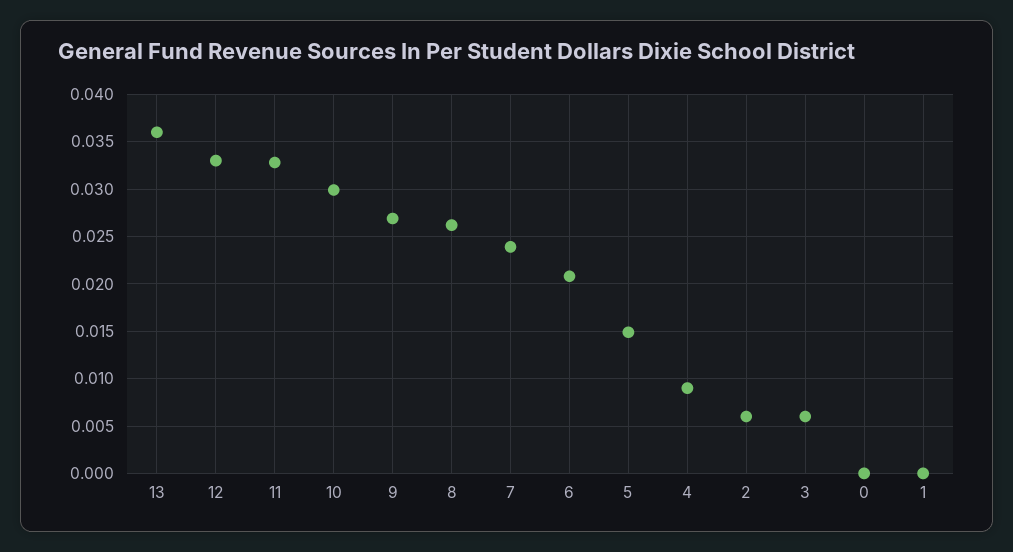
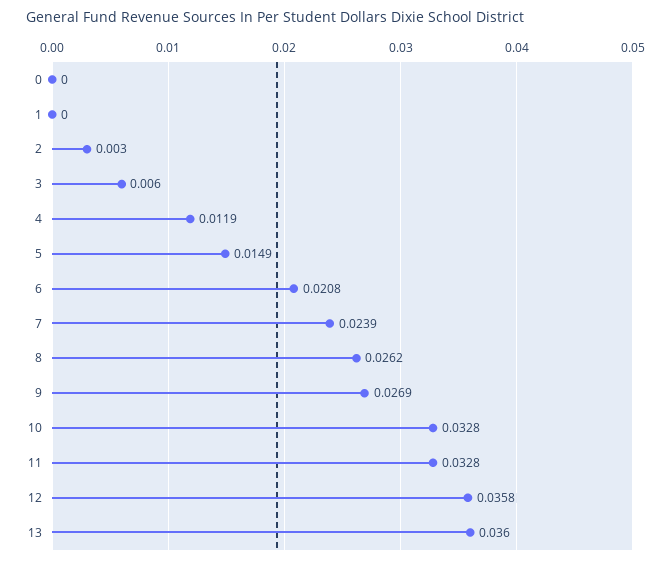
  {
    "13": 0.036,
-   "12": 0.033,
+   "12": 0.0358,
    "11": 0.0328,
-   "10": 0.03,
+   "10": 0.0328,
    "9": 0.0269,
    "8": 0.0262,
    "7": 0.0239,
    "6": 0.0208,
    "5": 0.0149,
-   "4": 0.009,
+   "4": 0.0119,
-   "2": 0.006,
+   "2": 0.003,
    "3": 0.006,
    "0": 0,
    "1": 0
  }

